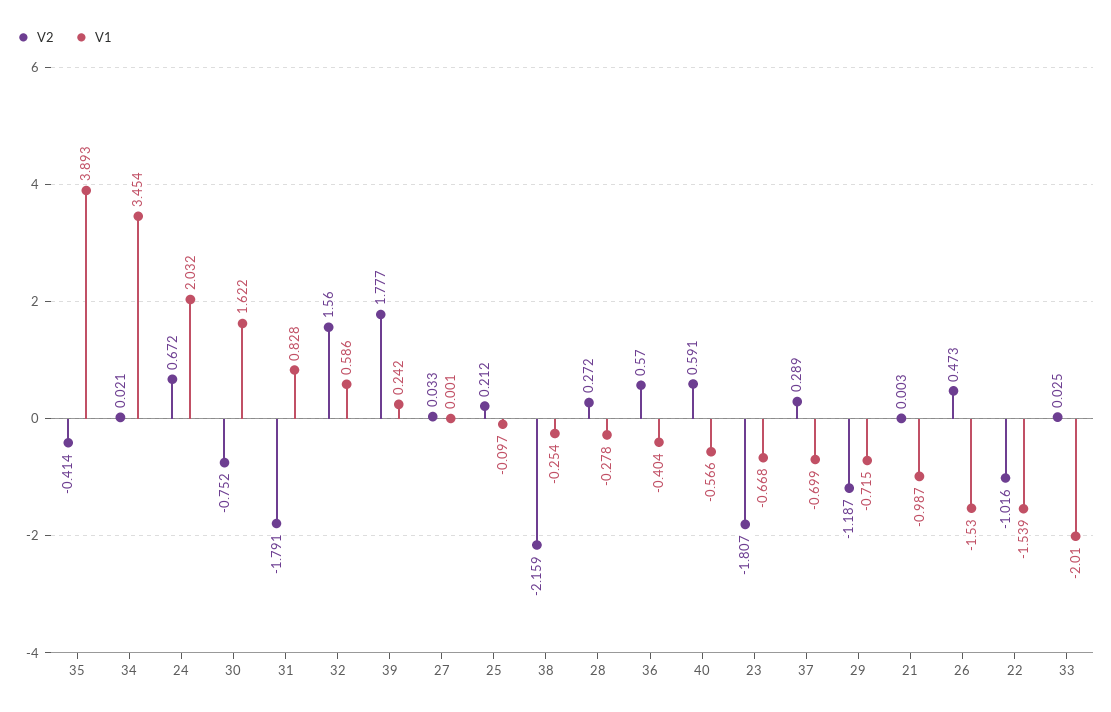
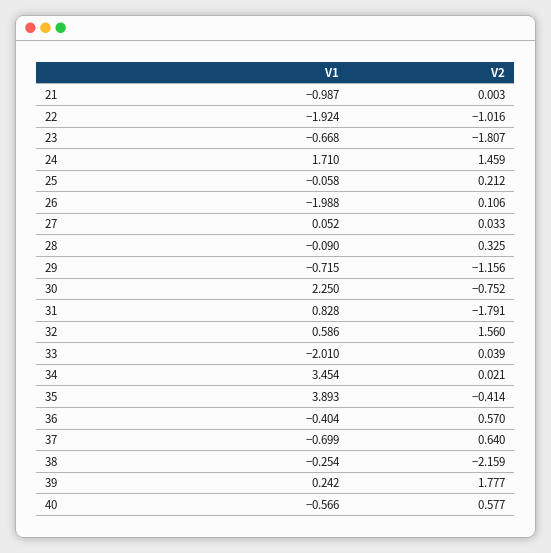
  {
    "V2": {
      "35": -0.414,
      "34": 0.021,
-     "24": 0.672,
+     "24": 1.459,
      "30": -0.752,
      "31": -1.791,
      "32": 1.56,
      "39": 1.777,
      "27": 0.033,
      "25": 0.212,
      "38": -2.159,
-     "28": 0.272,
+     "28": 0.325,
      "36": 0.57,
-     "40": 0.591,
+     "40": 0.577,
      "23": -1.807,
-     "37": 0.289,
+     "37": 0.64,
-     "29": -1.187,
+     "29": -1.156,
      "21": 0.003,
-     "26": 0.473,
+     "26": 0.106,
      "22": -1.016,
-     "33": 0.025
+     "33": 0.039
    },
    "V1": {
      "35": 3.893,
      "34": 3.454,
-     "24": 2.032,
+     "24": 1.71,
-     "30": 1.622,
+     "30": 2.25,
      "31": 0.828,
      "32": 0.586,
      "39": 0.242,
-     "27": 0.001,
+     "27": 0.052,
-     "25": -0.097,
+     "25": -0.058,
      "38": -0.254,
-     "28": -0.278,
+     "28": -0.09,
      "36": -0.404,
      "40": -0.566,
      "23": -0.668,
      "37": -0.699,
      "29": -0.715,
      "21": -0.987,
-     "26": -1.53,
+     "26": -1.988,
-     "22": -1.539,
+     "22": -1.924,
      "33": -2.01
    }
  }

